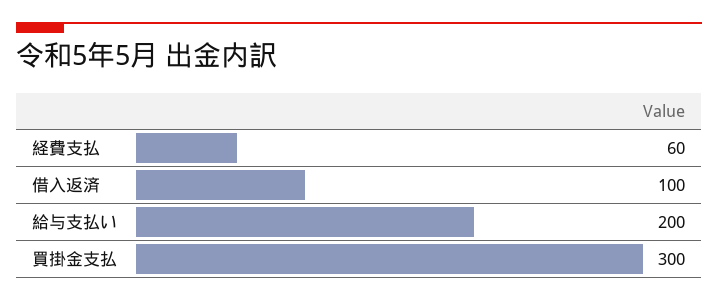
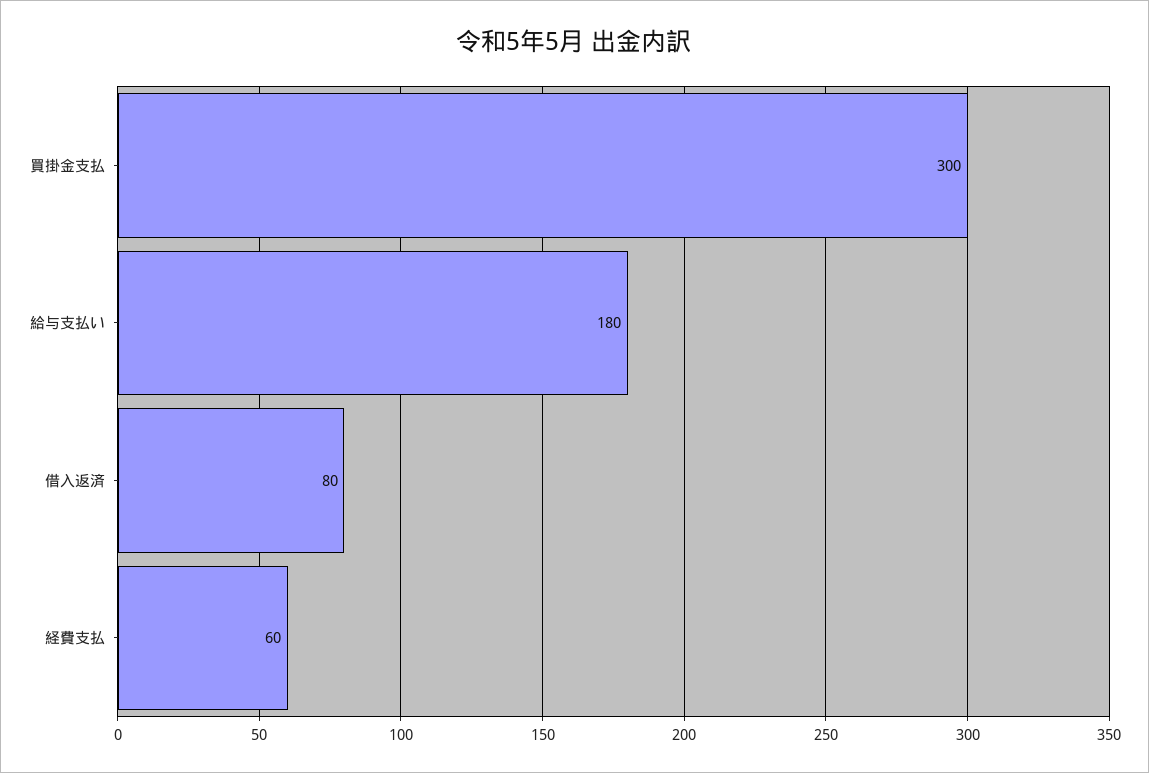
  {
    "経費支払": 60,
-   "借入返済": 100,
+   "借入返済": 80,
-   "給与支払い": 200,
+   "給与支払い": 180,
    "買掛金支払": 300
  }

